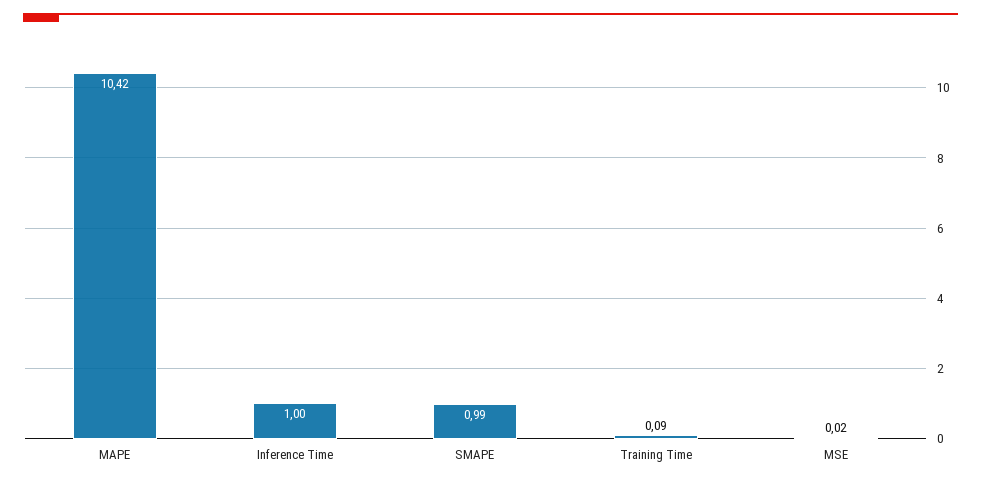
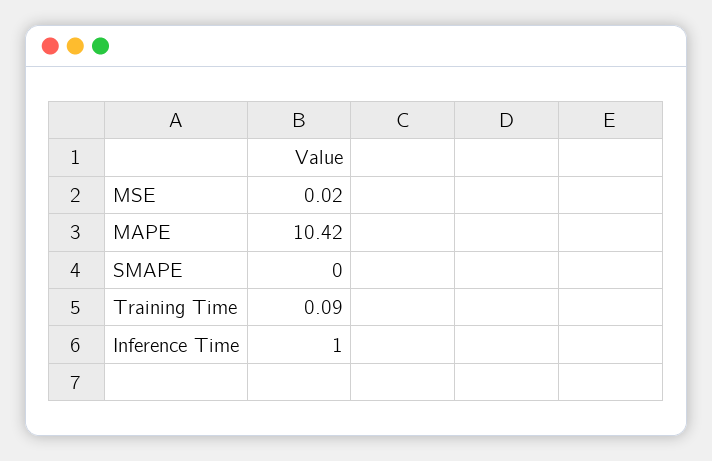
  {
    "MAPE": 10.42,
    "Inference Time": 1,
-   "SMAPE": 0.99,
+   "SMAPE": 0,
    "Training Time": 0.09,
    "MSE": 0.02
  }

